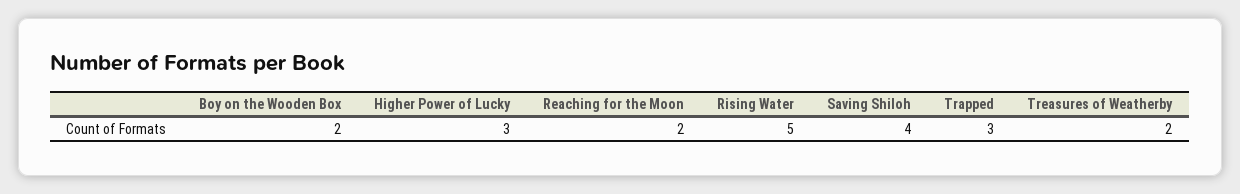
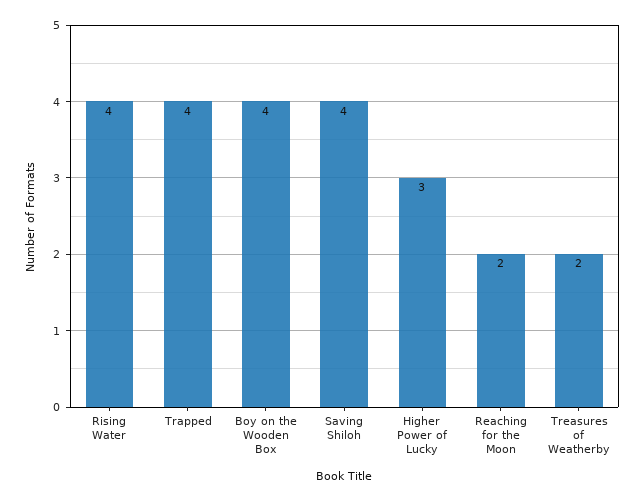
  {
-   "Boy on the Wooden Box": 2,
+   "Boy on the Wooden Box": 4,
    "Higher Power of Lucky": 3,
    "Reaching for the Moon": 2,
-   "Rising Water": 5,
+   "Rising Water": 4,
    "Saving Shiloh": 4,
-   "Trapped": 3,
+   "Trapped": 4,
    "Treasures of Weatherby": 2
  }

